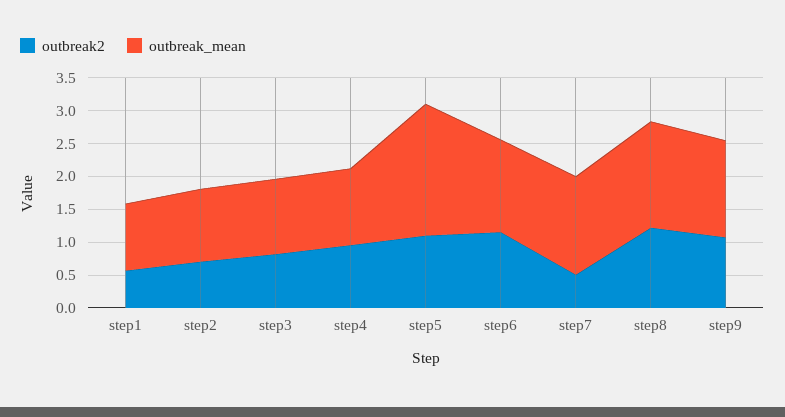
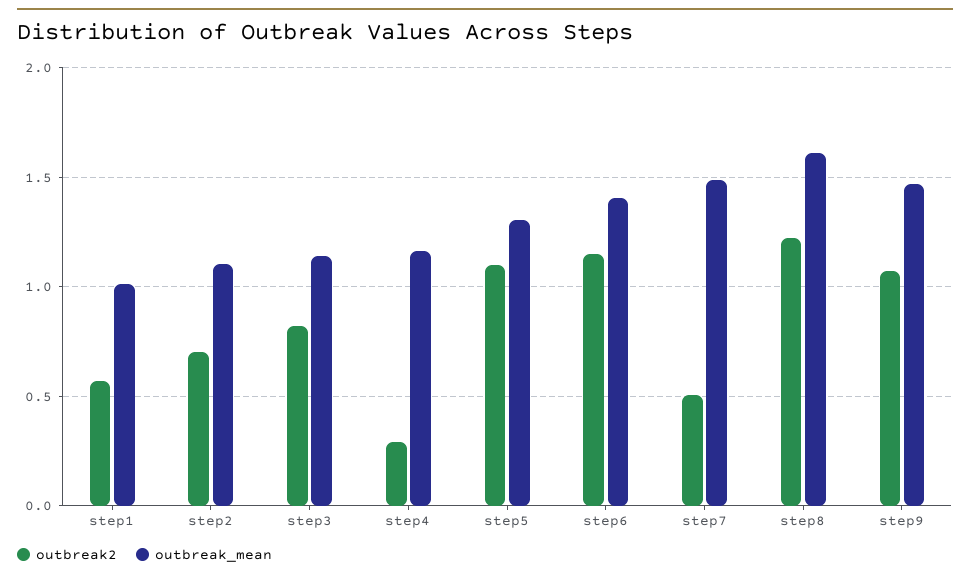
  {
    "outbreak2": {
      "step1": 0.55,
      "step2": 0.7,
      "step3": 0.8,
-     "step4": 1,
+     "step4": 0.3,
      "step5": 1.1,
      "step6": 1.15,
      "step7": 0.5,
      "step8": 1.2,
      "step9": 1.05
    },
    "outbreak_mean": {
      "step1": 1,
      "step2": 1.1,
      "step3": 1.15,
      "step4": 1.15,
-     "step5": 2,
+     "step5": 1.3,
      "step6": 1.4,
      "step7": 1.5,
      "step8": 1.6,
      "step9": 1.45
    }
  }

